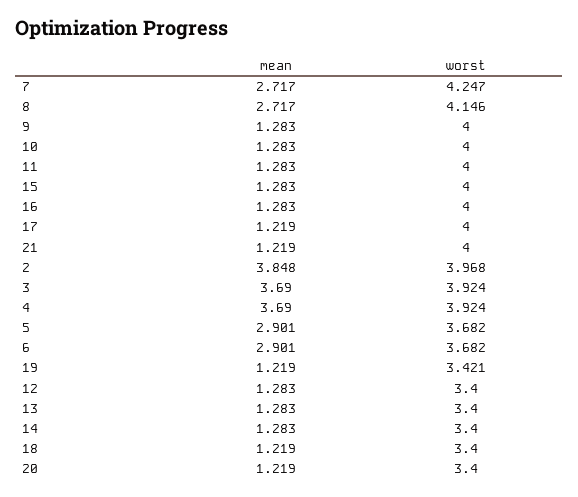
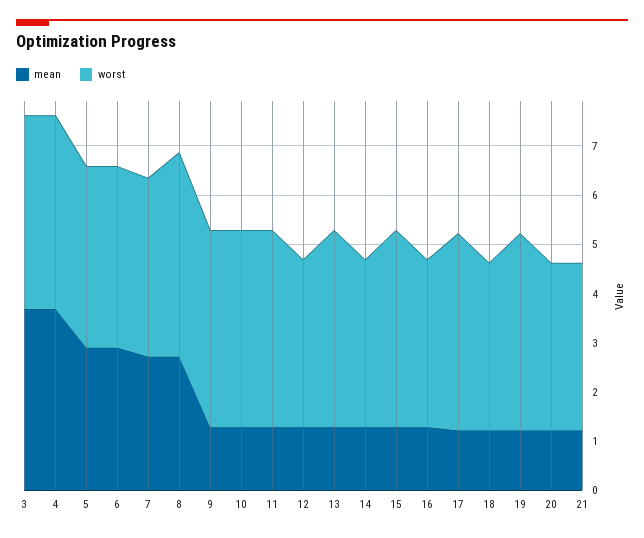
  {
    "mean": {
      "7": 2.717,
      "8": 2.717,
      "9": 1.283,
      "10": 1.283,
      "11": 1.283,
      "15": 1.283,
      "16": 1.283,
      "17": 1.219,
      "21": 1.219,
-     "2": 3.848,
      "3": 3.69,
      "4": 3.69,
      "5": 2.901,
      "6": 2.901,
      "19": 1.219,
      "12": 1.283,
      "13": 1.283,
      "14": 1.283,
      "18": 1.219,
      "20": 1.219
    },
    "worst": {
-     "7": 4.247,
+     "7": 3.6,
      "8": 4.146,
      "9": 4,
      "10": 4,
      "11": 4,
      "15": 4,
-     "16": 4,
+     "16": 3.4,
      "17": 4,
-     "21": 4,
+     "21": 3.4,
-     "2": 3.968,
      "3": 3.924,
      "4": 3.924,
      "5": 3.682,
      "6": 3.682,
-     "19": 3.421,
+     "19": 4,
      "12": 3.4,
-     "13": 3.4,
+     "13": 4,
      "14": 3.4,
      "18": 3.4,
      "20": 3.4
    }
  }

